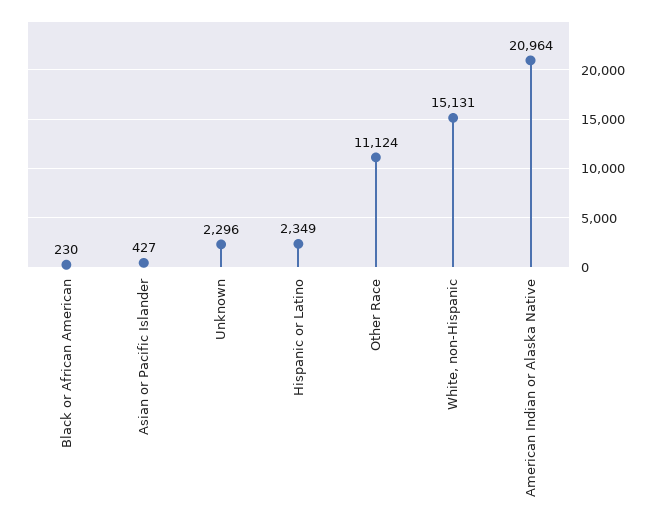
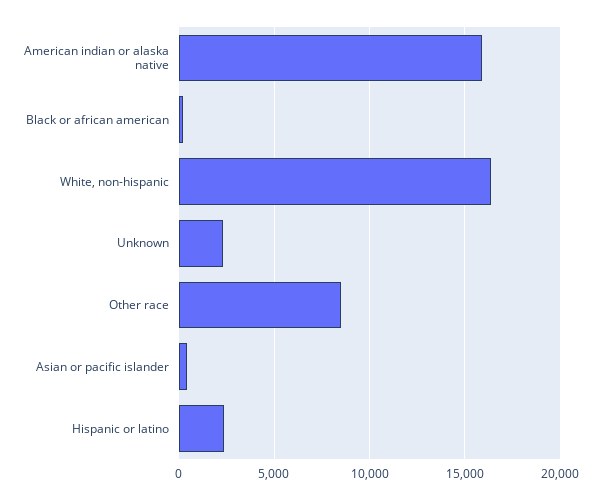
  {
    "Black or African American": 230,
    "Asian or Pacific Islander": 427,
    "Unknown": 2296,
    "Hispanic or Latino": 2349,
-   "Other Race": 11124,
+   "Other Race": 8500,
-   "White, non-Hispanic": 15131,
+   "White, non-Hispanic": 16500,
-   "American Indian or Alaska Native": 20964
+   "American Indian or Alaska Native": 16000
  }

